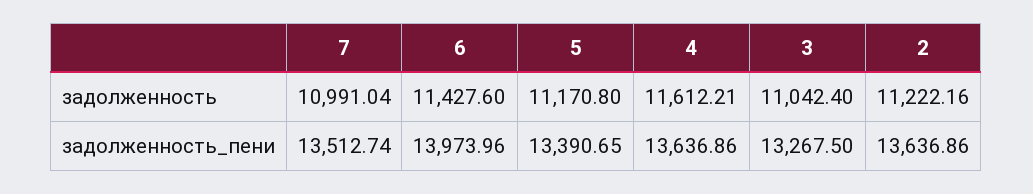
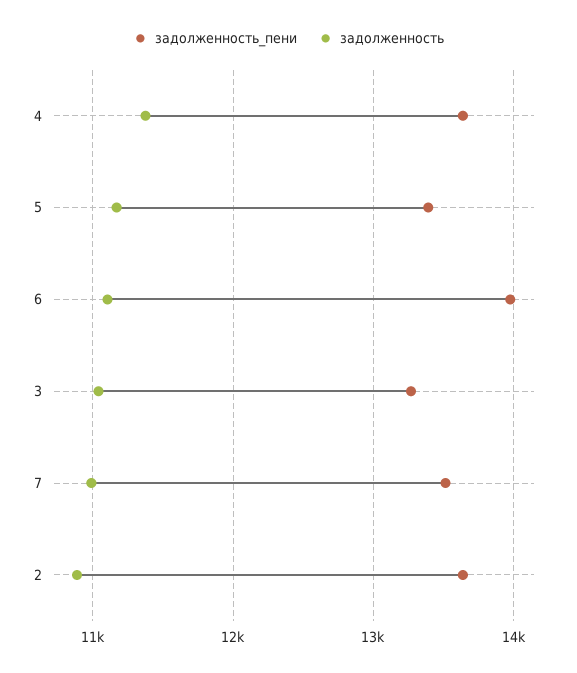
  {
    "задолженность": {
      "7": 10991.04,
-     "6": 11427.6,
+     "6": 11100,
      "5": 11170.8,
-     "4": 11612.21,
+     "4": 11400,
      "3": 11042.4,
-     "2": 11222.16
+     "2": 10900
    },
    "задолженность_пени": {
      "7": 13512.74,
      "6": 13973.96,
      "5": 13390.65,
      "4": 13636.86,
      "3": 13267.5,
      "2": 13636.86
    }
  }

